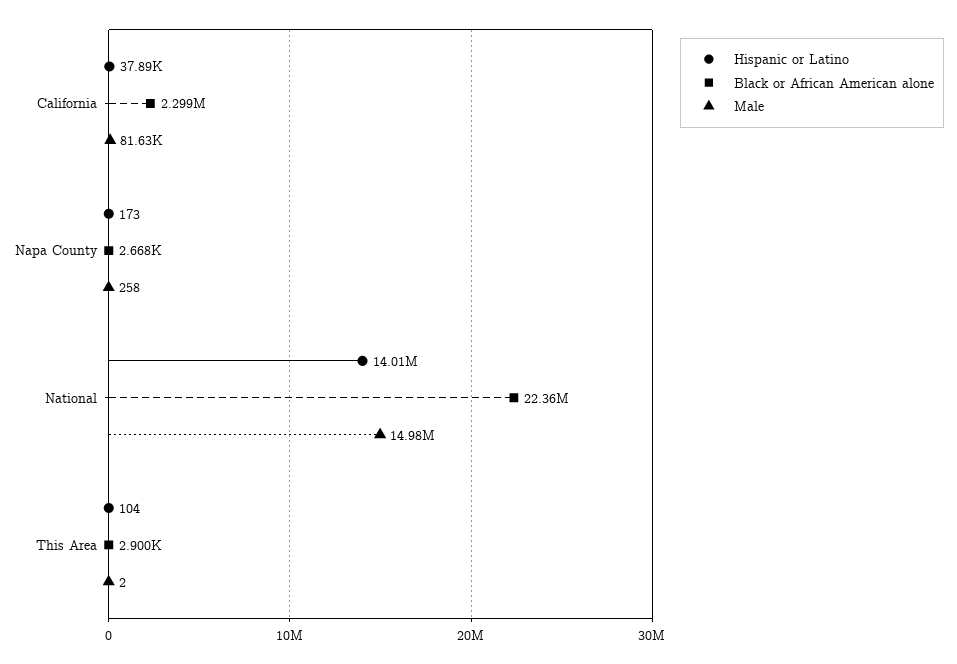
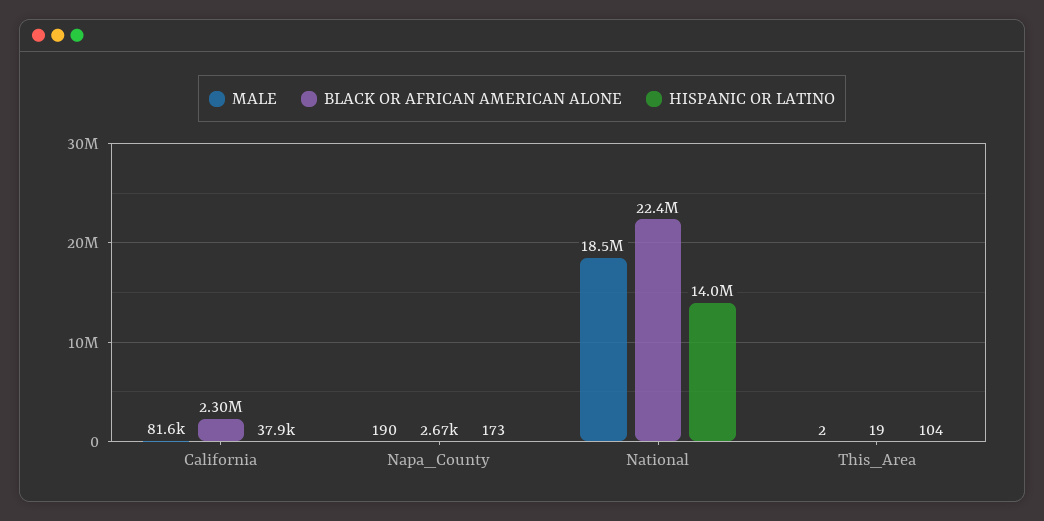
  {
    "Hispanic or Latino": {
      "California": 37890,
      "Napa County": 173,
      "National": 14010000,
      "This Area": 104
    },
    "Black or African American alone": {
      "California": 2299000,
      "Napa County": 2668,
      "National": 22360000,
-     "This Area": 2900
+     "This Area": 19
    },
    "Male": {
      "California": 81630,
-     "Napa County": 258,
+     "Napa County": 190,
-     "National": 14980000,
+     "National": 18500000,
      "This Area": 2
    }
  }

